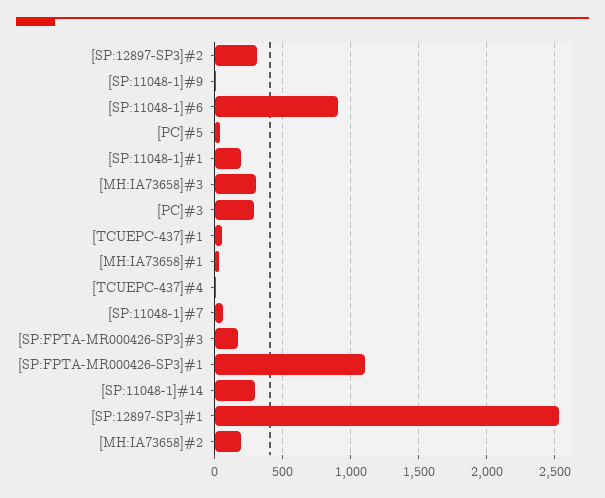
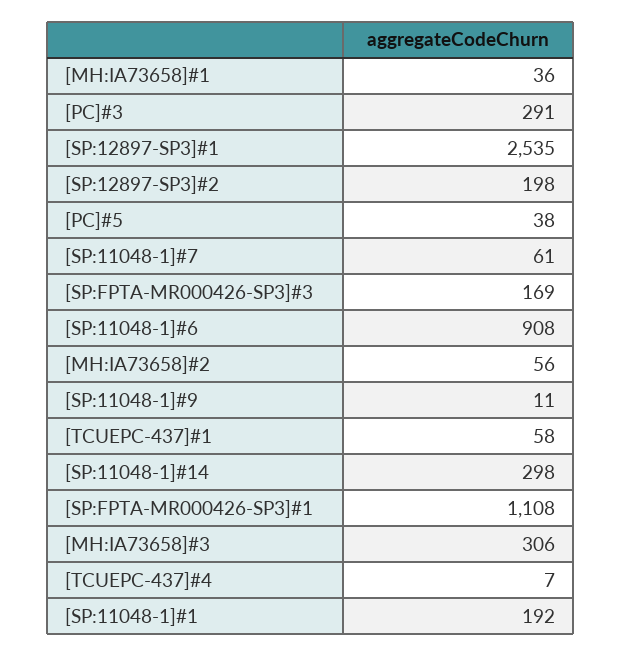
  {
-   "[SP:12897-SP3]#2": 300,
+   "[SP:12897-SP3]#2": 198,
    "[SP:11048-1]#9": 11,
    "[SP:11048-1]#6": 908,
    "[PC]#5": 38,
    "[SP:11048-1]#1": 192,
    "[MH:IA73658]#3": 306,
    "[PC]#3": 291,
    "[TCUEPC-437]#1": 58,
    "[MH:IA73658]#1": 36,
    "[TCUEPC-437]#4": 7,
    "[SP:11048-1]#7": 61,
    "[SP:FPTA-MR000426-SP3]#3": 169,
    "[SP:FPTA-MR000426-SP3]#1": 1108,
    "[SP:11048-1]#14": 298,
    "[SP:12897-SP3]#1": 2535,
-   "[MH:IA73658]#2": 200
+   "[MH:IA73658]#2": 56
  }

